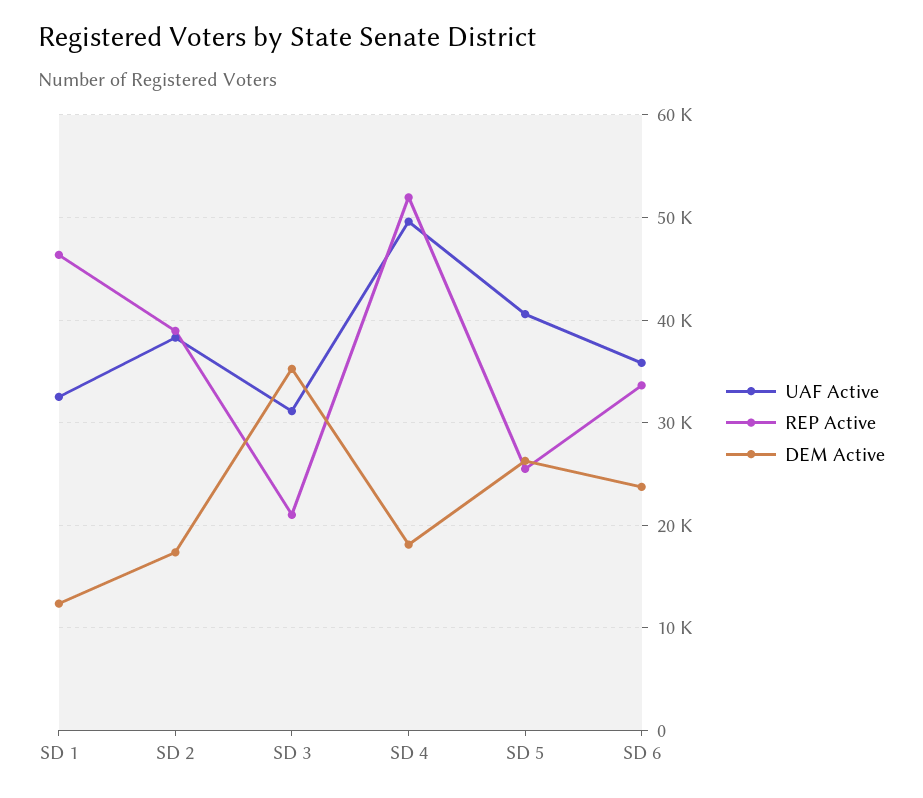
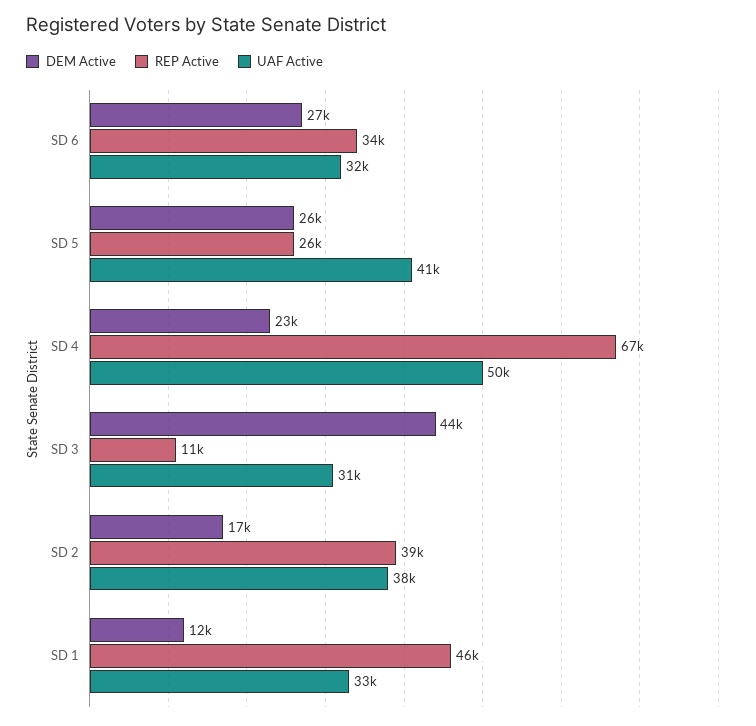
  {
    "UAF Active": {
      "SD 1": 33000,
      "SD 2": 38000,
      "SD 3": 31000,
      "SD 4": 50000,
      "SD 5": 41000,
-     "SD 6": 36000
+     "SD 6": 32000
    },
    "REP Active": {
      "SD 1": 46000,
      "SD 2": 39000,
-     "SD 3": 21000,
+     "SD 3": 11000,
-     "SD 4": 52000,
+     "SD 4": 67000,
      "SD 5": 26000,
      "SD 6": 34000
    },
    "DEM Active": {
      "SD 1": 12000,
      "SD 2": 17000,
-     "SD 3": 35000,
+     "SD 3": 44000,
-     "SD 4": 18000,
+     "SD 4": 23000,
      "SD 5": 26000,
-     "SD 6": 24000
+     "SD 6": 27000
    }
  }

